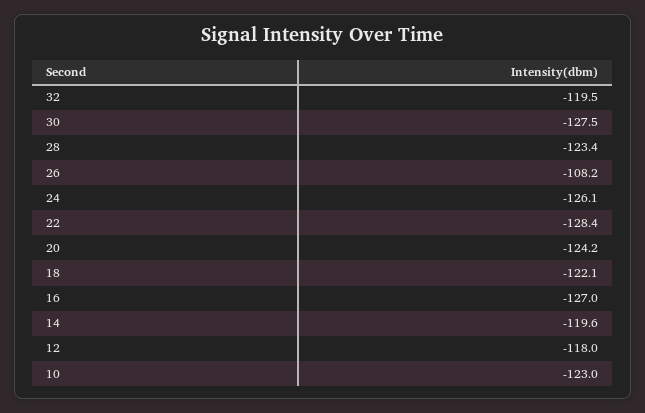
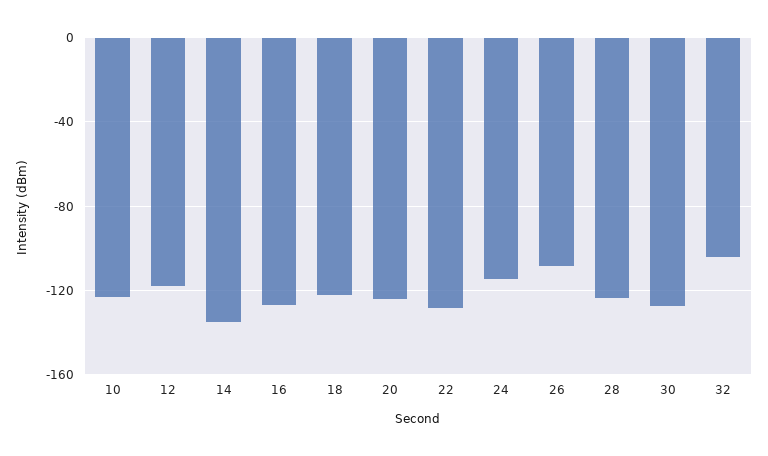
  {
-   "32": -119.5,
+   "32": -105,
    "30": -127.5,
    "28": -123.4,
    "26": -108.2,
-   "24": -126.1,
+   "24": -115,
    "22": -128.4,
    "20": -124.2,
    "18": -122.1,
    "16": -127,
-   "14": -119.6,
+   "14": -135,
    "12": -118,
    "10": -123
  }

